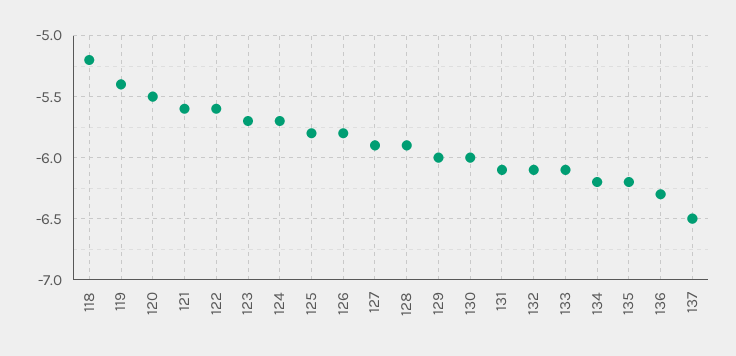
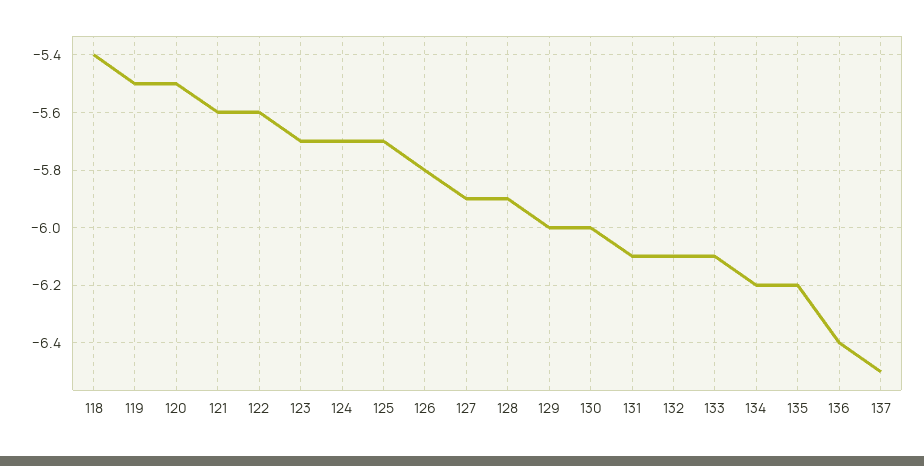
  {
-   "118": -5.2,
+   "118": -5.4,
-   "119": -5.4,
+   "119": -5.5,
    "120": -5.5,
    "121": -5.6,
    "122": -5.6,
    "123": -5.7,
    "124": -5.7,
-   "125": -5.8,
+   "125": -5.7,
    "126": -5.8,
    "127": -5.9,
    "128": -5.9,
    "129": -6,
    "130": -6,
    "131": -6.1,
    "132": -6.1,
    "133": -6.1,
    "134": -6.2,
    "135": -6.2,
-   "136": -6.3,
+   "136": -6.4,
    "137": -6.5
  }

